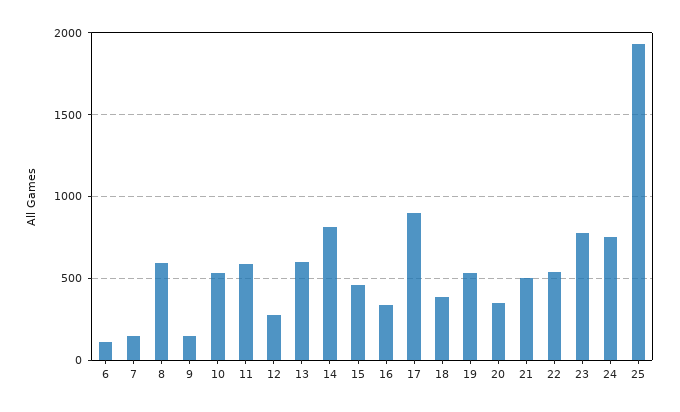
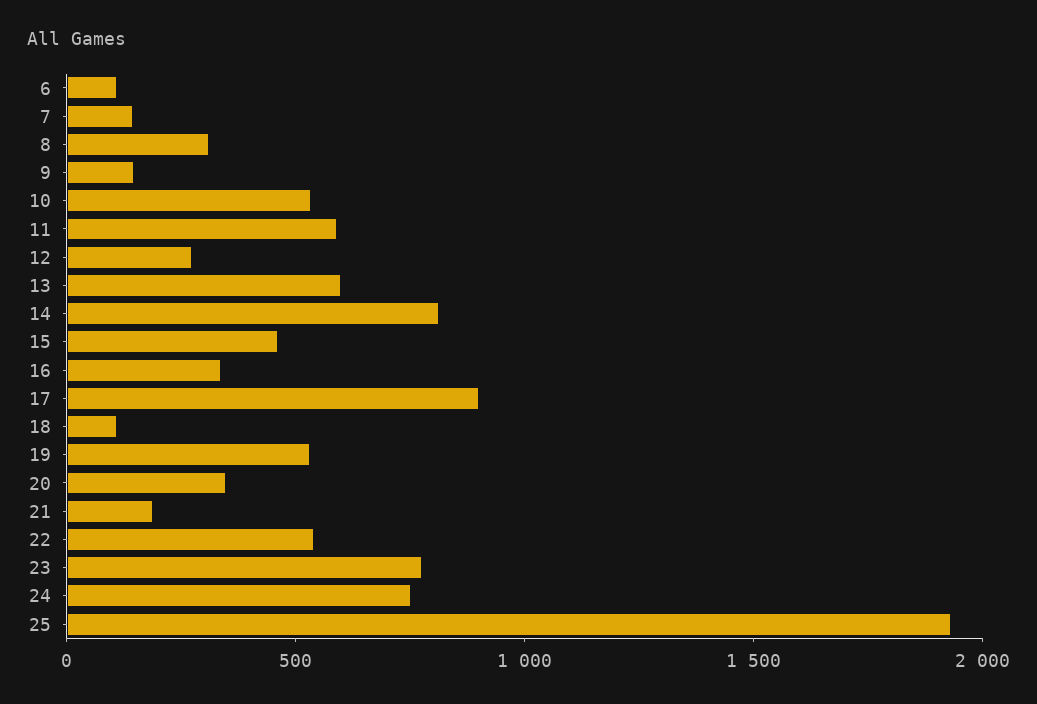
  {
    "6": 100,
    "7": 150,
-   "8": 600,
+   "8": 300,
    "9": 150,
    "10": 550,
    "11": 600,
    "12": 250,
    "13": 600,
    "14": 800,
    "15": 450,
    "16": 350,
    "17": 900,
-   "18": 400,
+   "18": 100,
    "19": 550,
    "20": 350,
-   "21": 500,
+   "21": 200,
    "22": 550,
    "23": 800,
    "24": 750,
    "25": 1950
  }

